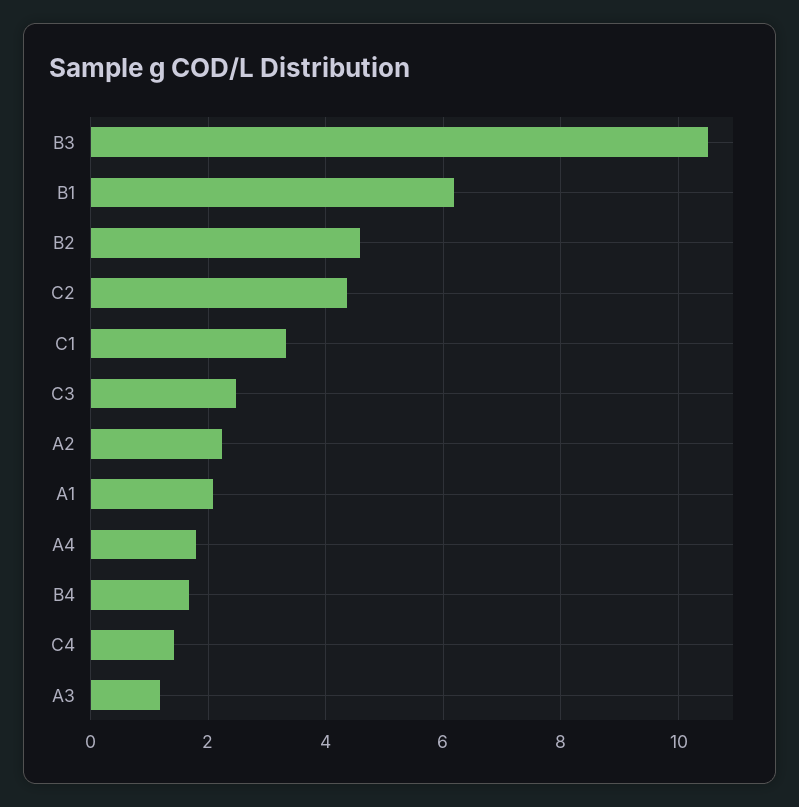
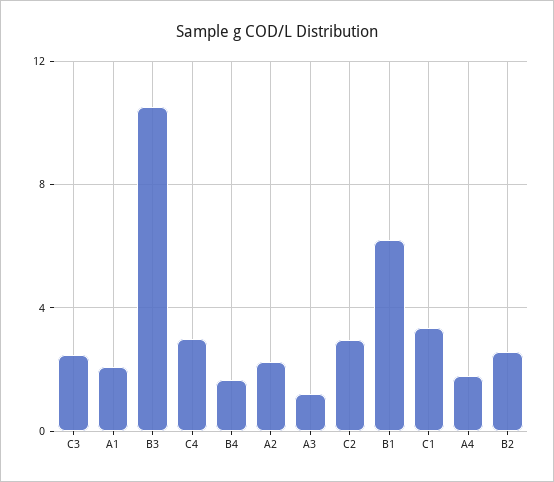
  {
    "B3": 10.6,
    "B1": 6.2,
-   "B2": 4.6,
+   "B2": 2.5,
-   "C2": 4.4,
+   "C2": 3,
    "C1": 3.4,
    "C3": 2.4,
    "A2": 2.2,
    "A1": 2,
    "A4": 1.8,
    "B4": 1.6,
-   "C4": 1.4,
+   "C4": 3,
    "A3": 1.2
  }

